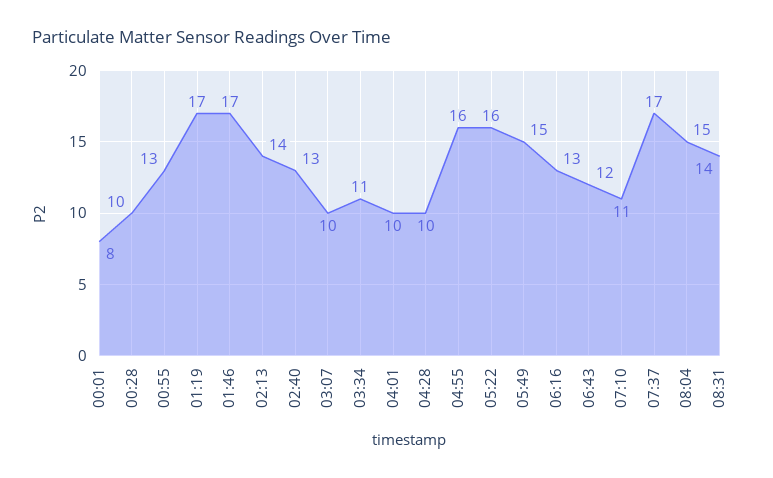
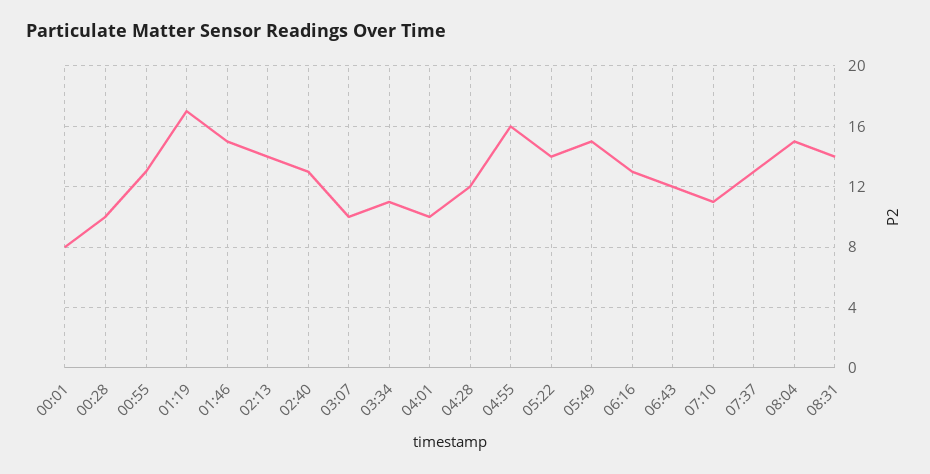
  {
    "00:01": 8,
    "00:28": 10,
    "00:55": 13,
    "01:19": 17,
-   "01:46": 17,
+   "01:46": 15,
    "02:13": 14,
    "02:40": 13,
    "03:07": 10,
    "03:34": 11,
    "04:01": 10,
-   "04:28": 10,
+   "04:28": 12,
    "04:55": 16,
-   "05:22": 16,
+   "05:22": 14,
    "05:49": 15,
    "06:16": 13,
    "06:43": 12,
    "07:10": 11,
-   "07:37": 17,
+   "07:37": 13,
    "08:04": 15,
    "08:31": 14
  }

